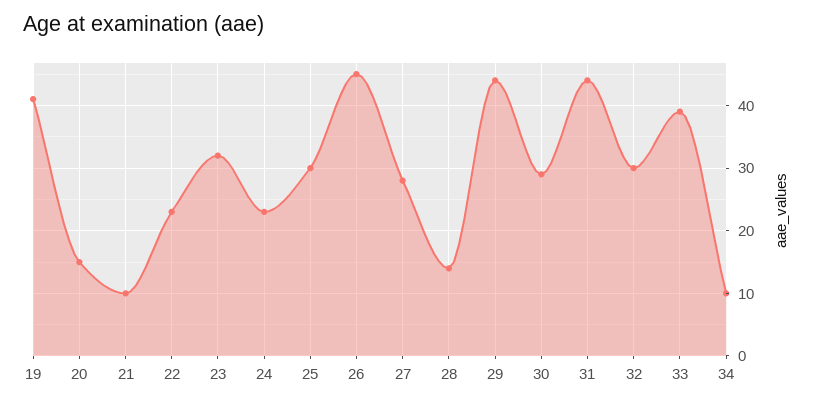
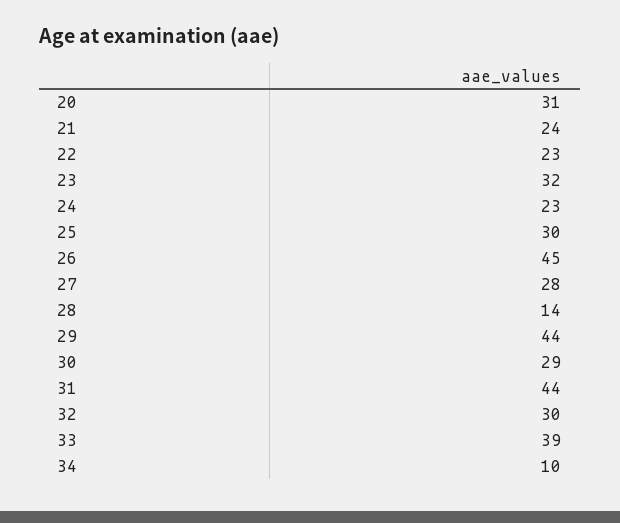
  {
-   "19": 41,
-   "20": 15,
+   "20": 31,
-   "21": 10,
+   "21": 24,
    "22": 23,
    "23": 32,
    "24": 23,
    "25": 30,
    "26": 45,
    "27": 28,
    "28": 14,
    "29": 44,
    "30": 29,
    "31": 44,
    "32": 30,
    "33": 39,
    "34": 10
  }

